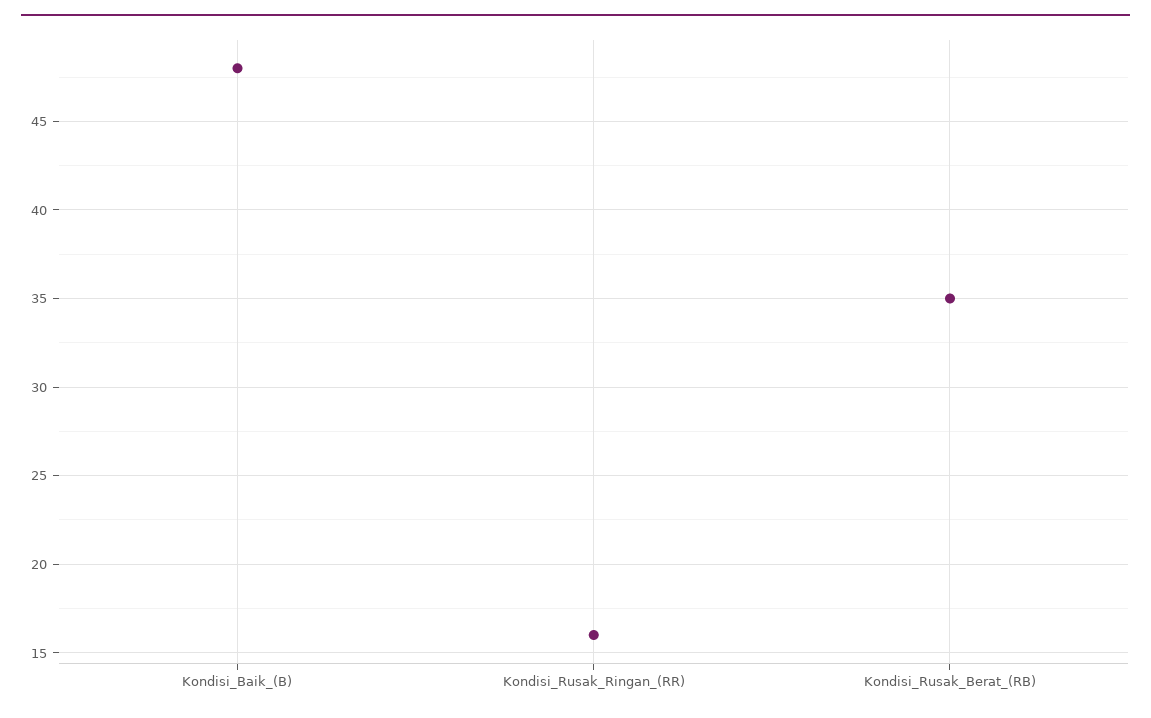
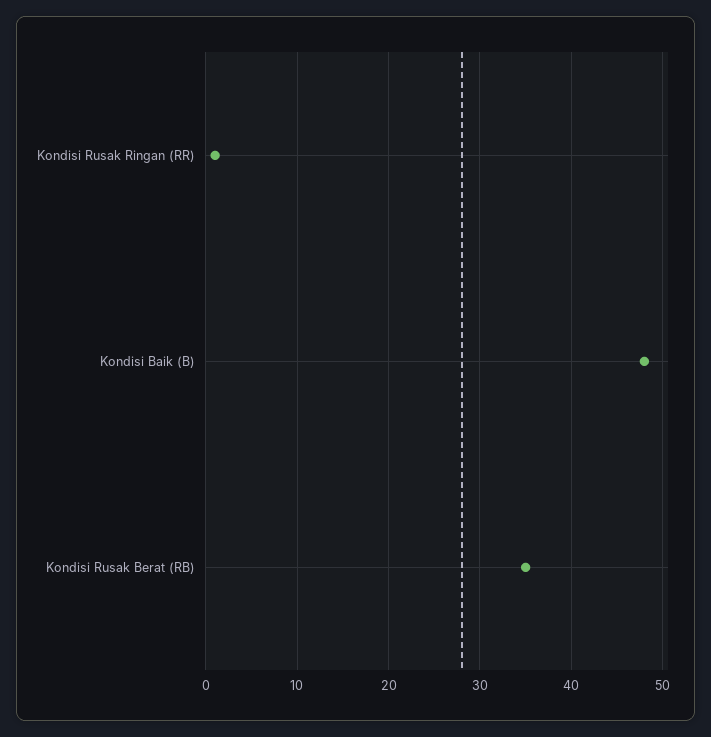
  {
    "Kondisi_Baik_(B)": 48,
-   "Kondisi_Rusak_Ringan_(RR)": 16,
+   "Kondisi_Rusak_Ringan_(RR)": 1,
    "Kondisi_Rusak_Berat_(RB)": 35
  }

